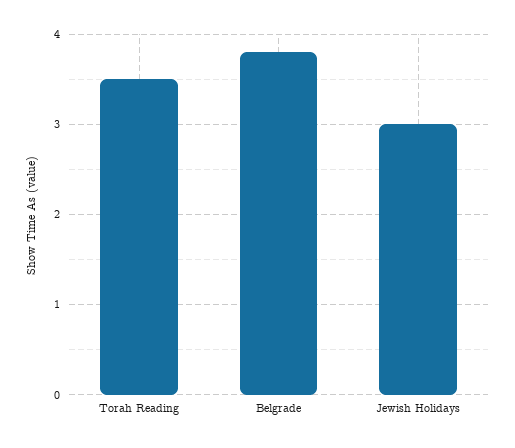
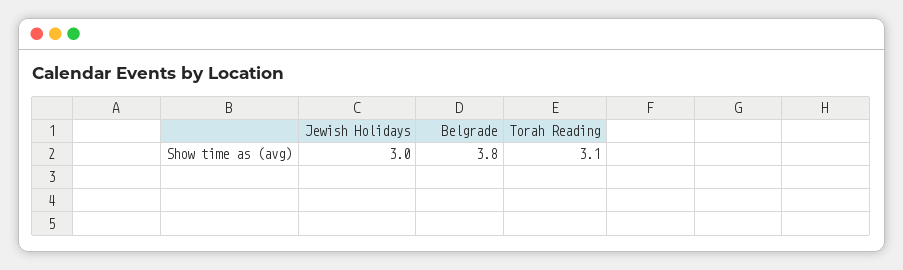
  {
-   "Torah Reading": 3.5,
+   "Torah Reading": 3.1,
    "Belgrade": 3.8,
    "Jewish Holidays": 3
  }

